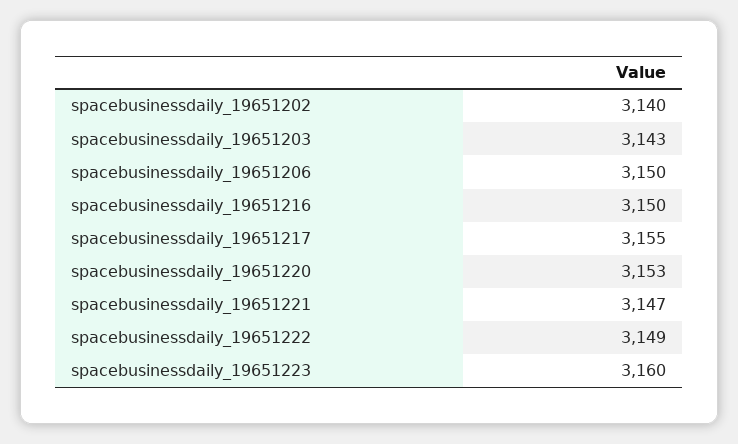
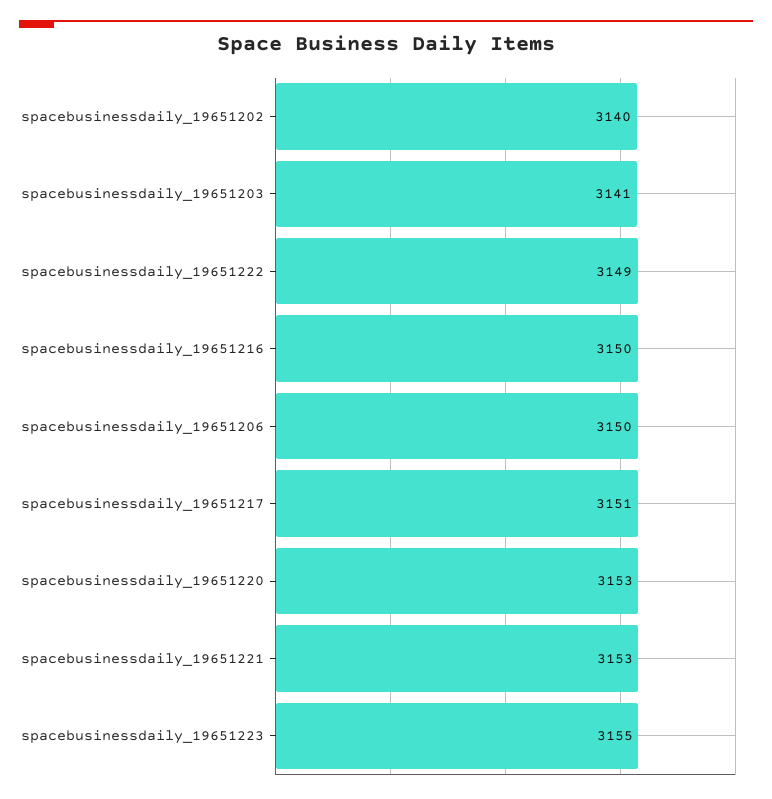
  {
    "spacebusinessdaily_19651202": 3140,
-   "spacebusinessdaily_19651203": 3143,
+   "spacebusinessdaily_19651203": 3141,
    "spacebusinessdaily_19651206": 3150,
    "spacebusinessdaily_19651216": 3150,
-   "spacebusinessdaily_19651217": 3155,
+   "spacebusinessdaily_19651217": 3151,
    "spacebusinessdaily_19651220": 3153,
-   "spacebusinessdaily_19651221": 3147,
+   "spacebusinessdaily_19651221": 3153,
    "spacebusinessdaily_19651222": 3149,
-   "spacebusinessdaily_19651223": 3160
+   "spacebusinessdaily_19651223": 3155
  }

